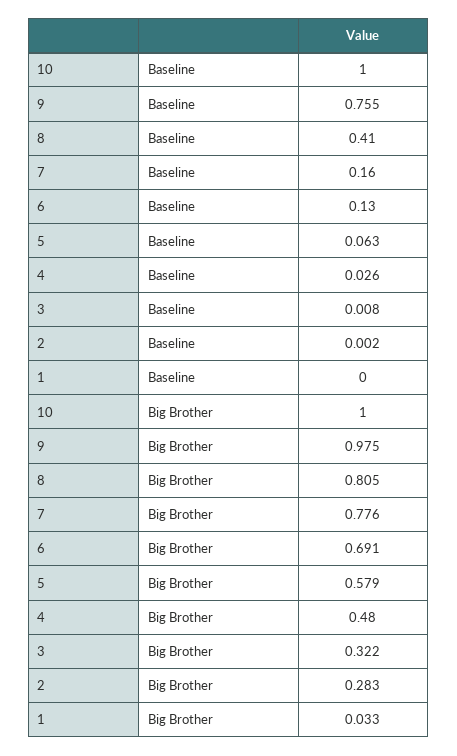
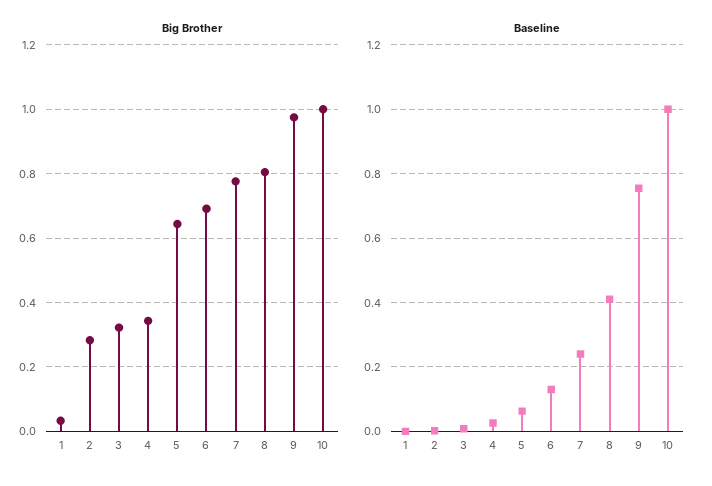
  {
    "Baseline": {
      "10": 1,
      "9": 0.755,
      "8": 0.41,
-     "7": 0.16,
+     "7": 0.24,
      "6": 0.13,
      "5": 0.063,
      "4": 0.026,
      "3": 0.008,
      "2": 0.002,
      "1": 0
    },
    "Big Brother": {
      "10": 1,
      "9": 0.975,
      "8": 0.805,
      "7": 0.776,
      "6": 0.691,
-     "5": 0.579,
+     "5": 0.64,
-     "4": 0.48,
+     "4": 0.34,
      "3": 0.322,
      "2": 0.283,
      "1": 0.033
    }
  }

